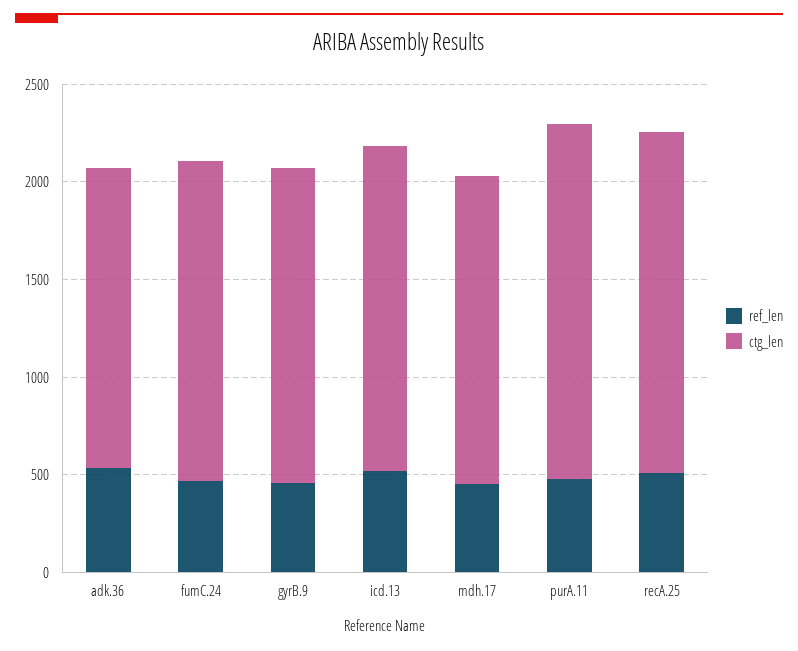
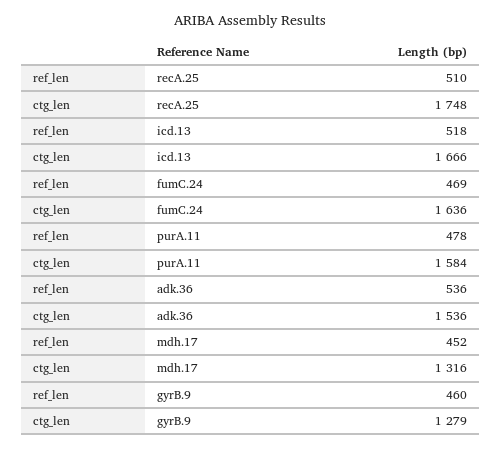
  {
    "ref_len": {
      "adk.36": 536,
      "fumC.24": 469,
      "gyrB.9": 460,
      "icd.13": 518,
      "mdh.17": 452,
      "purA.11": 478,
      "recA.25": 510
    },
    "ctg_len": {
      "adk.36": 1536,
      "fumC.24": 1636,
-     "gyrB.9": 1600,
+     "gyrB.9": 1279,
      "icd.13": 1666,
-     "mdh.17": 1600,
+     "mdh.17": 1316,
-     "purA.11": 1800,
+     "purA.11": 1584,
      "recA.25": 1748
    }
  }

